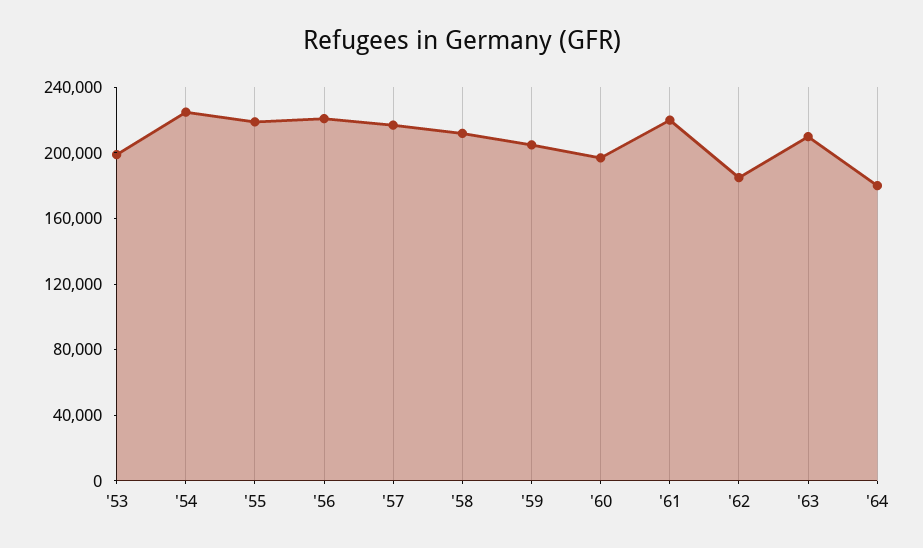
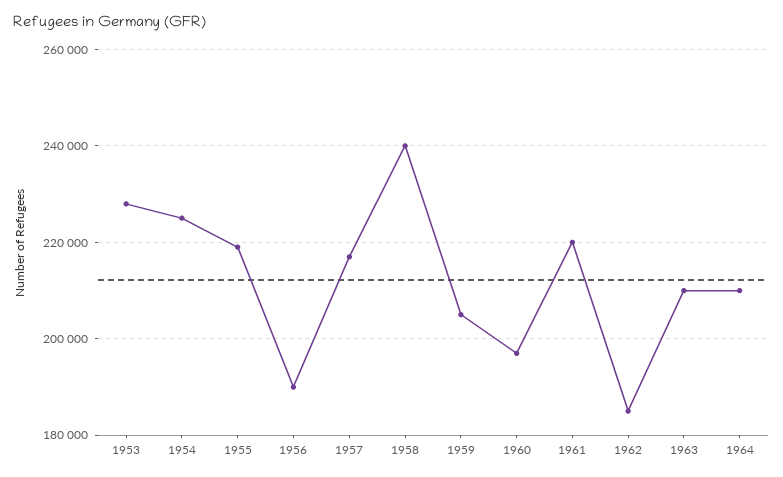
  {
-   "'53": 200000,
+   "'53": 228000,
    "'54": 226000,
    "'55": 220000,
-   "'56": 220000,
+   "'56": 190000,
    "'57": 218000,
-   "'58": 210000,
+   "'58": 240000,
    "'59": 206000,
    "'60": 198000,
    "'61": 220000,
    "'62": 186000,
    "'63": 210000,
-   "'64": 180000
+   "'64": 210000
  }

